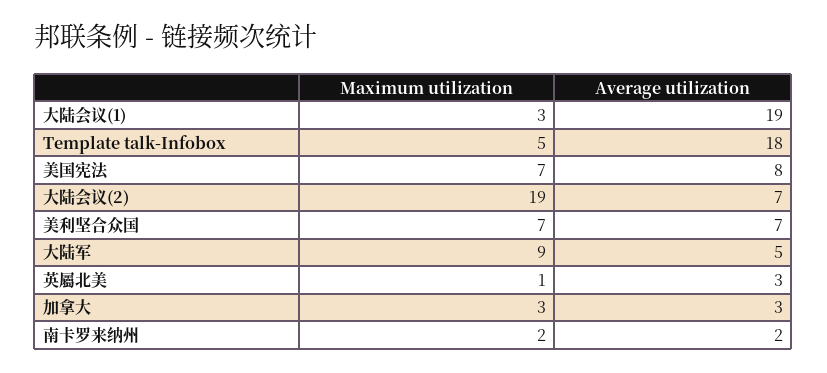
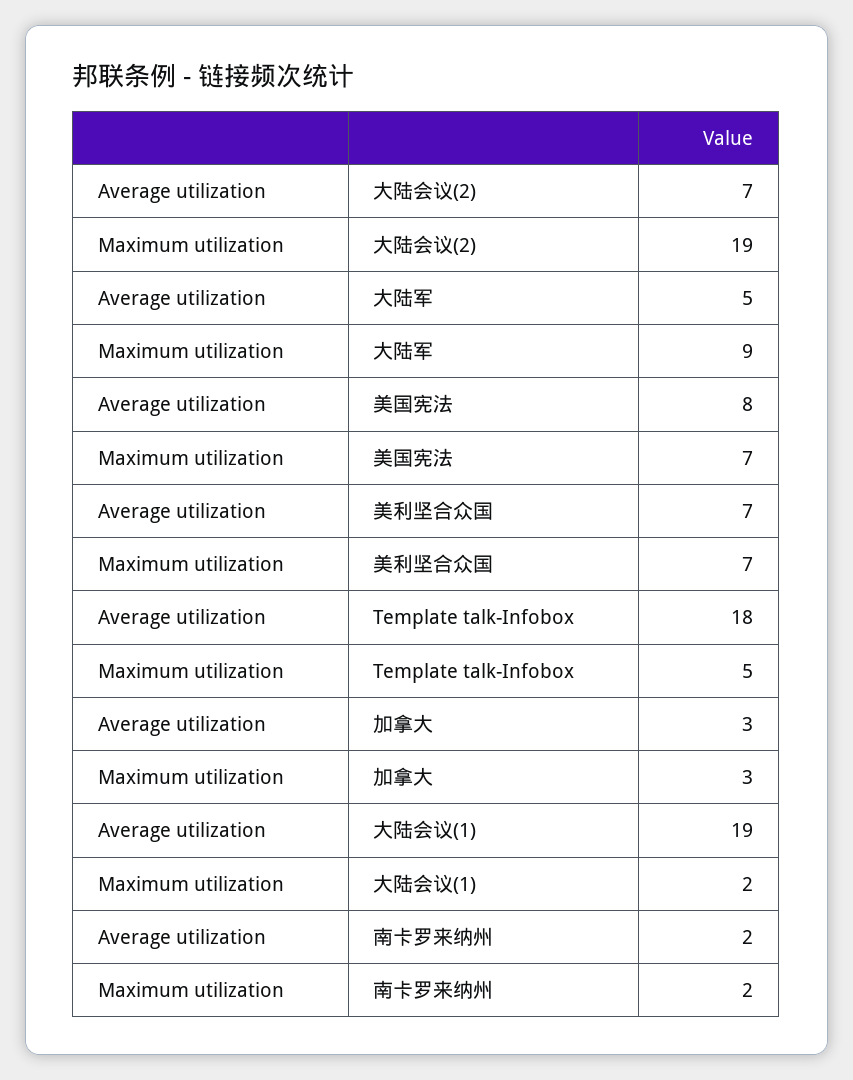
  {
    "Maximum utilization": {
-     "大陆会议(1)": 3,
+     "大陆会议(1)": 2,
      "Template talk-Infobox": 5,
      "美国宪法": 7,
      "大陆会议(2)": 19,
      "美利坚合众国": 7,
      "大陆军": 9,
-     "英屬北美": 1,
      "加拿大": 3,
      "南卡罗来纳州": 2
    },
    "Average utilization": {
      "大陆会议(1)": 19,
      "Template talk-Infobox": 18,
      "美国宪法": 8,
      "大陆会议(2)": 7,
      "美利坚合众国": 7,
      "大陆军": 5,
-     "英屬北美": 3,
      "加拿大": 3,
      "南卡罗来纳州": 2
    }
  }

